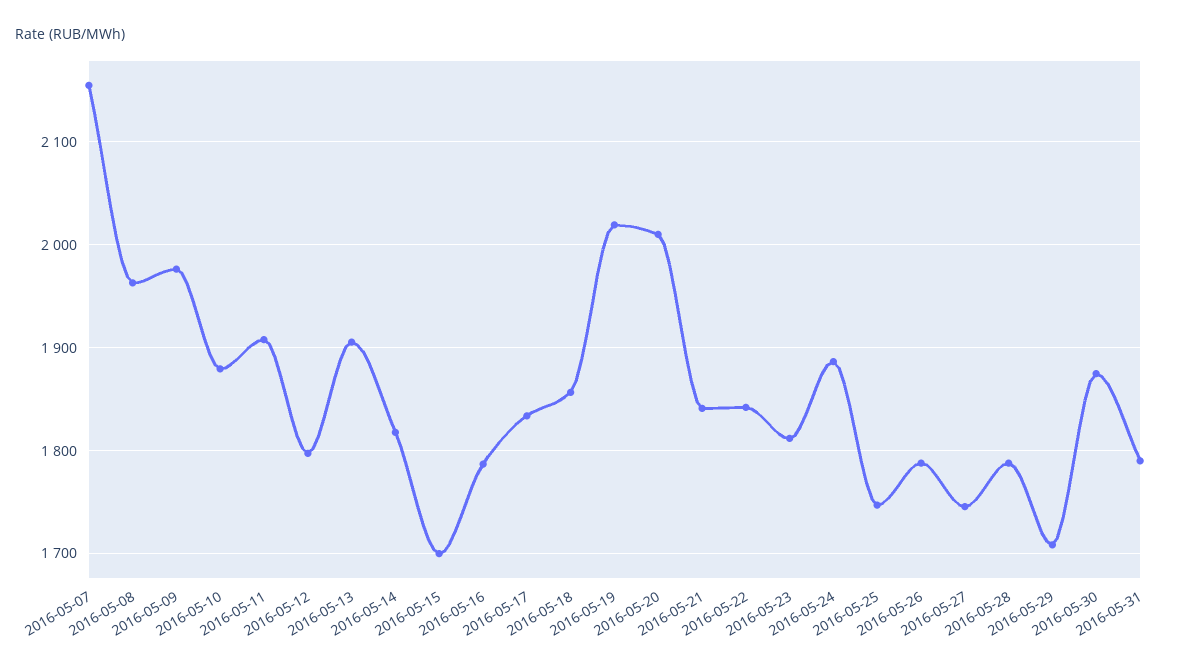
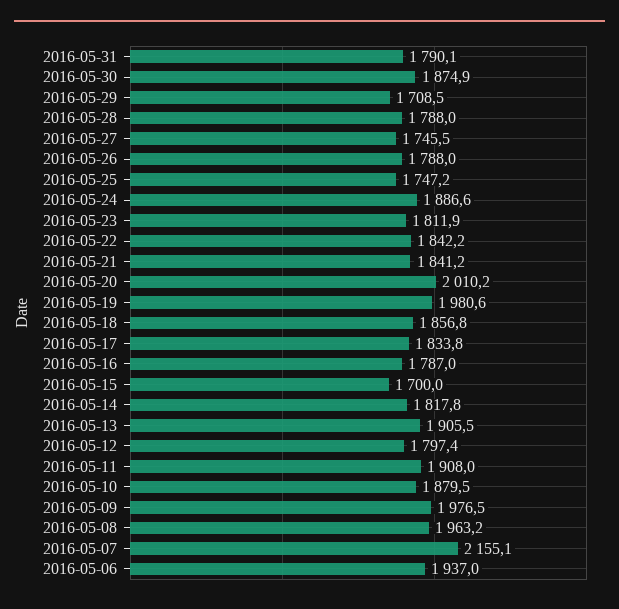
  {
    "2016-05-07": 2155.1,
    "2016-05-08": 1963.2,
    "2016-05-09": 1976.5,
    "2016-05-10": 1879.5,
    "2016-05-11": 1908,
    "2016-05-12": 1797.4,
    "2016-05-13": 1905.5,
    "2016-05-14": 1817.8,
    "2016-05-15": 1700,
    "2016-05-16": 1787,
    "2016-05-17": 1833.8,
    "2016-05-18": 1856.8,
-   "2016-05-19": 2020,
+   "2016-05-19": 1980.6,
    "2016-05-20": 2010.2,
    "2016-05-21": 1841.2,
    "2016-05-22": 1842.2,
    "2016-05-23": 1811.9,
    "2016-05-24": 1886.6,
    "2016-05-25": 1747.2,
    "2016-05-26": 1788,
    "2016-05-27": 1745.5,
    "2016-05-28": 1788,
    "2016-05-29": 1708.5,
    "2016-05-30": 1874.9,
-   "2016-05-31": 1790.1
+   "2016-05-31": 1790.1,
+   "2016-05-06": 1937
  }

